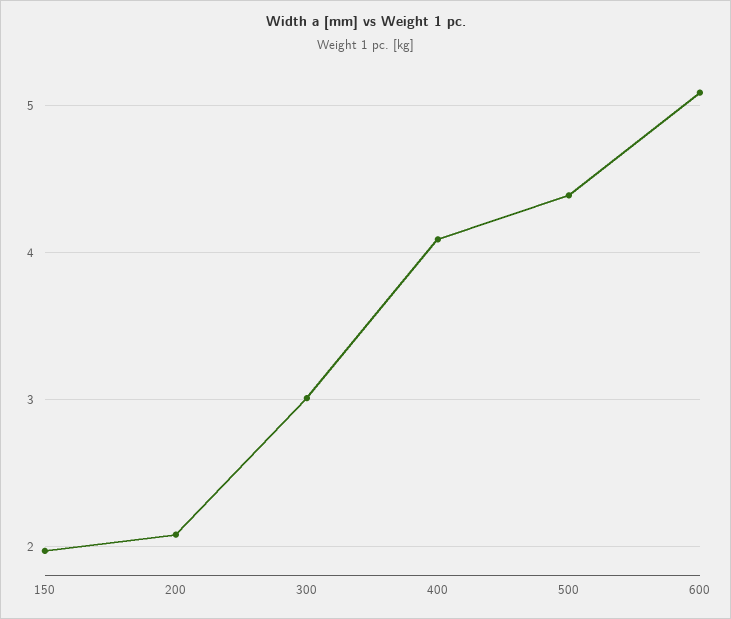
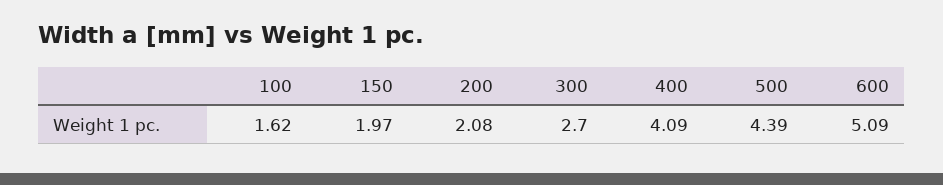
  {
    "150": 1.97,
    "200": 2.08,
-   "300": 3,
+   "300": 2.7,
    "400": 4.09,
    "500": 4.39,
-   "600": 5.09
+   "600": 5.09,
+   "100": 1.62
  }

